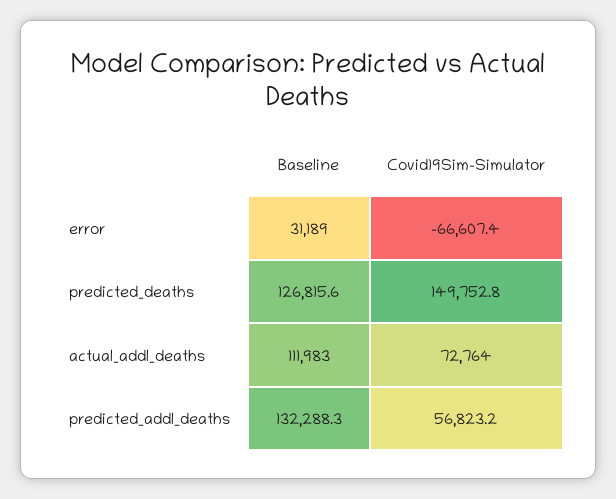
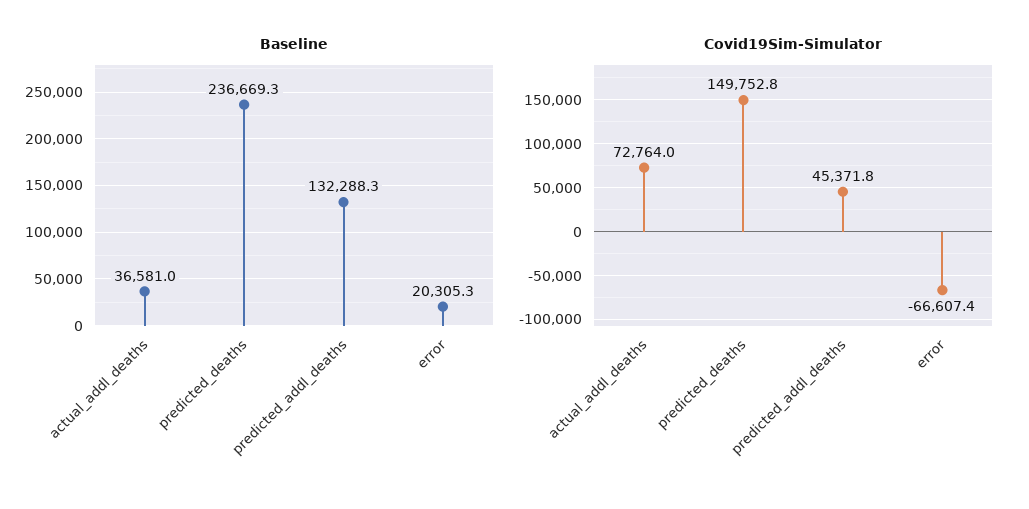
  {
    "Baseline": {
-     "error": 31189,
+     "error": 20305.3,
-     "predicted_deaths": 126815.6,
+     "predicted_deaths": 236669.3,
-     "actual_addl_deaths": 111983,
+     "actual_addl_deaths": 36581,
      "predicted_addl_deaths": 132288.3
    },
    "Covid19Sim-Simulator": {
      "error": -66607.4,
      "predicted_deaths": 149752.8,
      "actual_addl_deaths": 72764,
-     "predicted_addl_deaths": 56823.2
+     "predicted_addl_deaths": 45371.8
    }
  }

